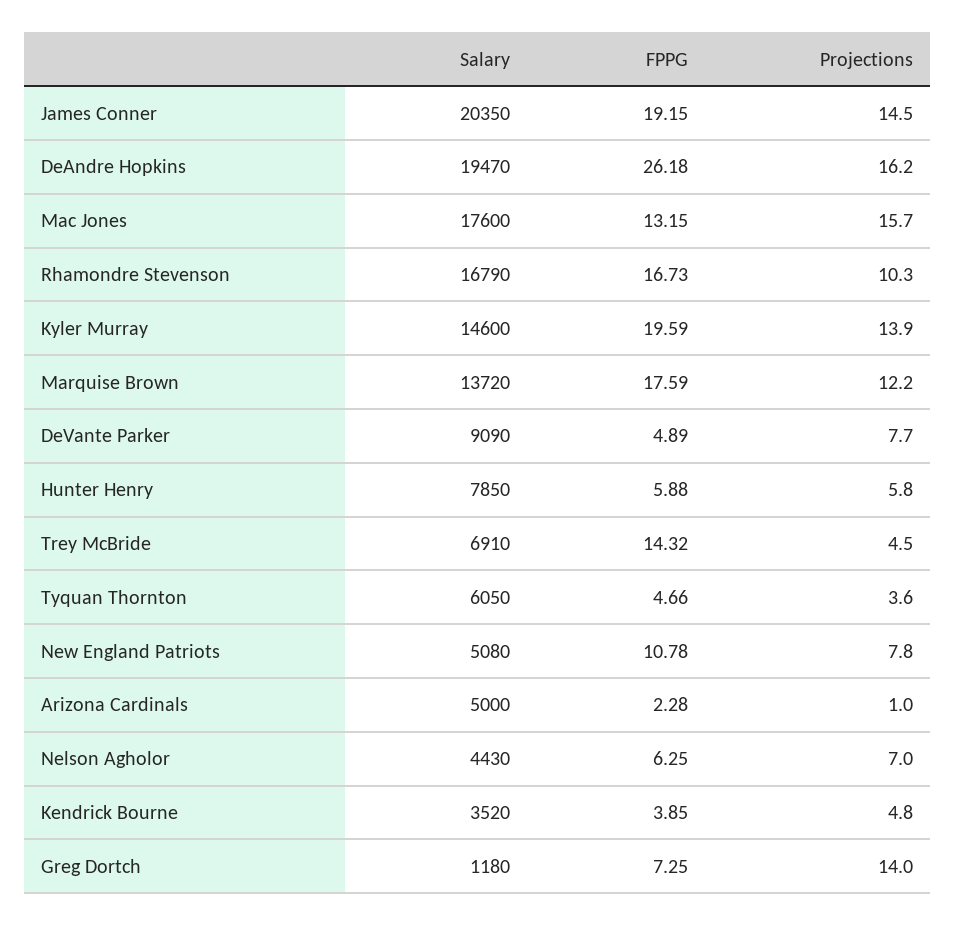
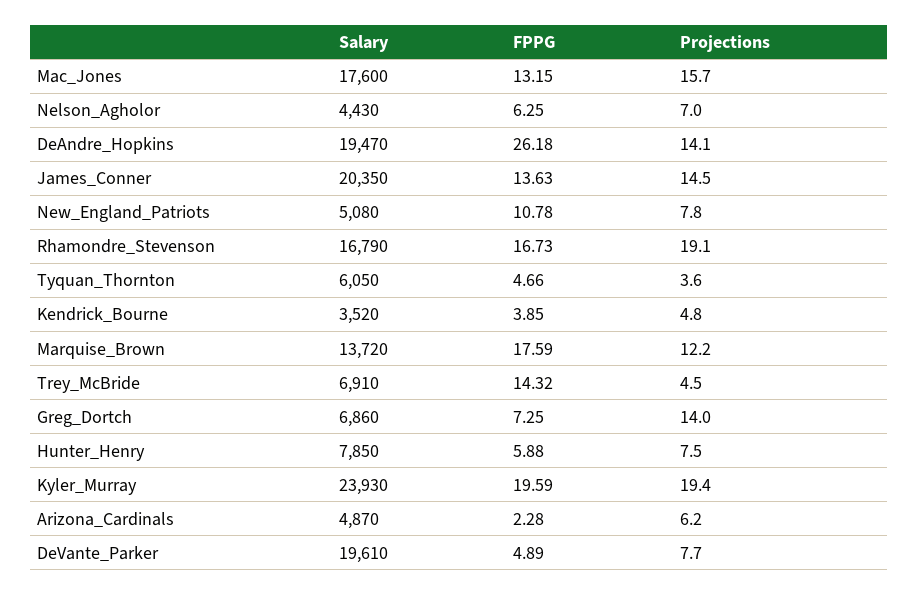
  {
    "Salary": {
      "James Conner": 20350,
      "DeAndre Hopkins": 19470,
      "Mac Jones": 17600,
      "Rhamondre Stevenson": 16790,
-     "Kyler Murray": 14600,
+     "Kyler Murray": 23930,
      "Marquise Brown": 13720,
-     "DeVante Parker": 9090,
+     "DeVante Parker": 19610,
      "Hunter Henry": 7850,
      "Trey McBride": 6910,
      "Tyquan Thornton": 6050,
      "New England Patriots": 5080,
-     "Arizona Cardinals": 5000,
+     "Arizona Cardinals": 4870,
      "Nelson Agholor": 4430,
      "Kendrick Bourne": 3520,
-     "Greg Dortch": 1180
+     "Greg Dortch": 6860
    },
    "FPPG": {
-     "James Conner": 19.15,
+     "James Conner": 13.63,
      "DeAndre Hopkins": 26.18,
      "Mac Jones": 13.15,
      "Rhamondre Stevenson": 16.73,
      "Kyler Murray": 19.59,
      "Marquise Brown": 17.59,
      "DeVante Parker": 4.89,
      "Hunter Henry": 5.88,
      "Trey McBride": 14.32,
      "Tyquan Thornton": 4.66,
      "New England Patriots": 10.78,
      "Arizona Cardinals": 2.28,
      "Nelson Agholor": 6.25,
      "Kendrick Bourne": 3.85,
      "Greg Dortch": 7.25
    },
    "Projections": {
      "James Conner": 14.5,
-     "DeAndre Hopkins": 16.2,
+     "DeAndre Hopkins": 14.1,
      "Mac Jones": 15.7,
-     "Rhamondre Stevenson": 10.3,
+     "Rhamondre Stevenson": 19.1,
-     "Kyler Murray": 13.9,
+     "Kyler Murray": 19.4,
      "Marquise Brown": 12.2,
      "DeVante Parker": 7.7,
-     "Hunter Henry": 5.8,
+     "Hunter Henry": 7.5,
      "Trey McBride": 4.5,
      "Tyquan Thornton": 3.6,
      "New England Patriots": 7.8,
-     "Arizona Cardinals": 1,
+     "Arizona Cardinals": 6.2,
      "Nelson Agholor": 7,
      "Kendrick Bourne": 4.8,
      "Greg Dortch": 14
    }
  }

